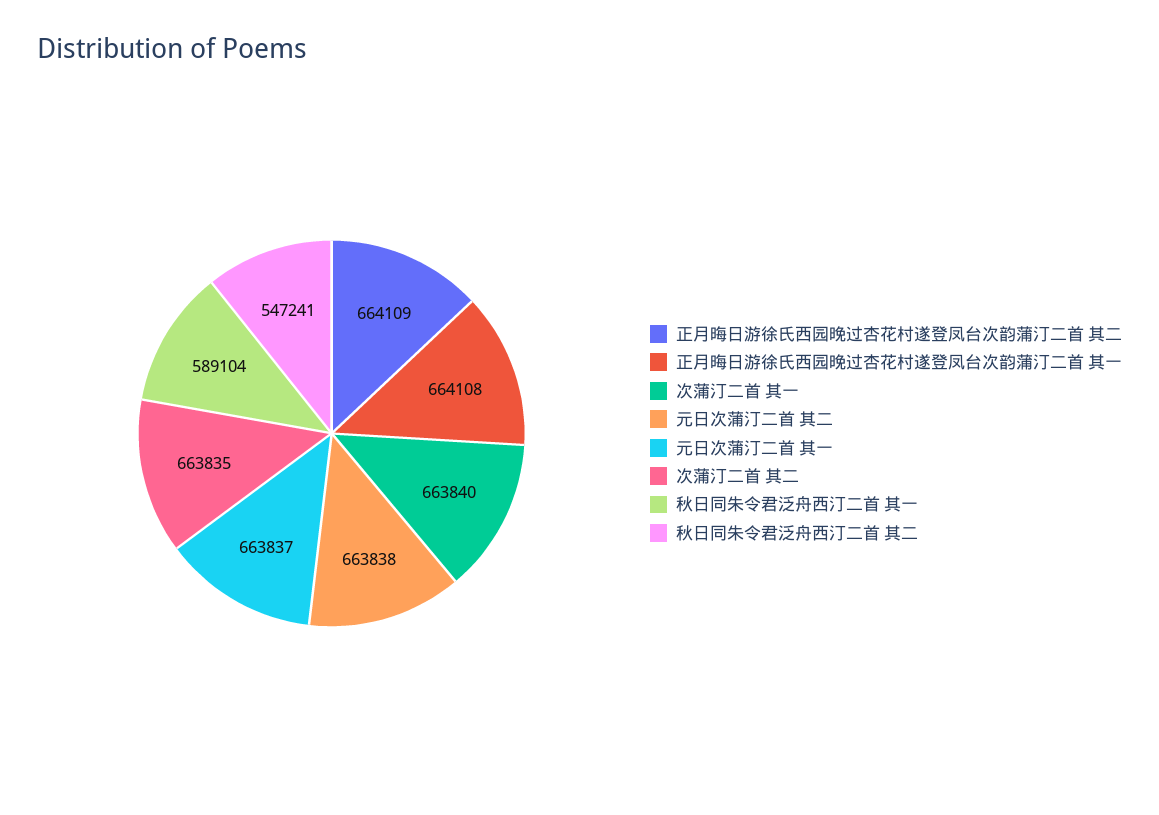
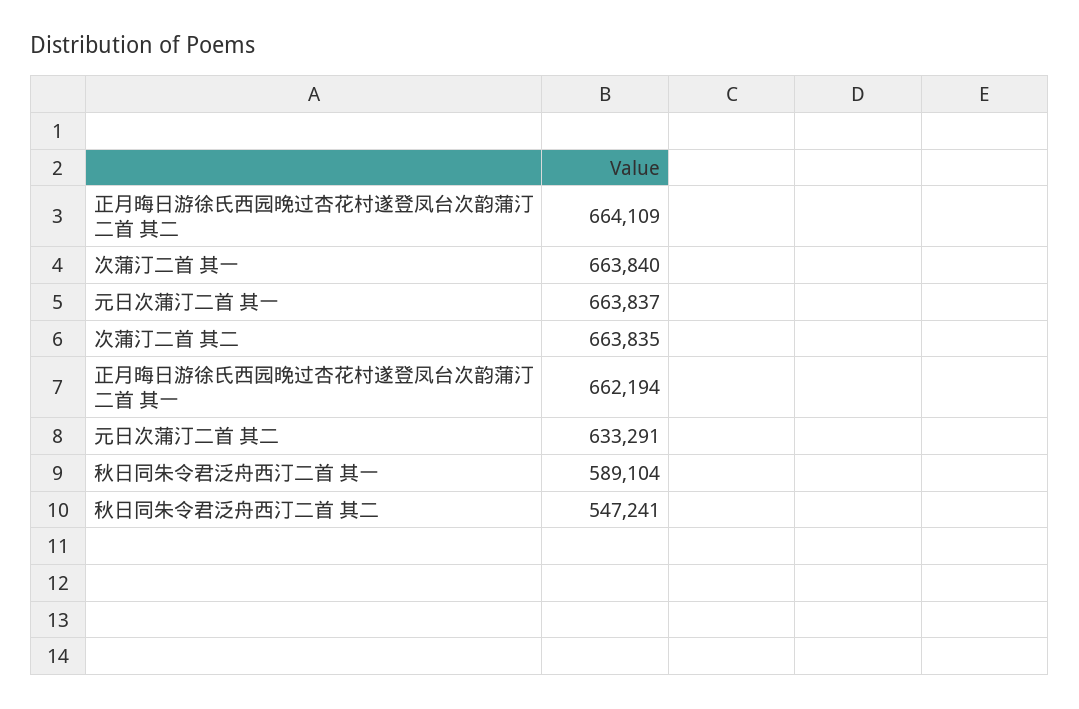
  {
    "正月晦日游徐氏西园晚过杏花村遂登凤台次韵蒲汀二首 其二": 664109,
-   "正月晦日游徐氏西园晚过杏花村遂登凤台次韵蒲汀二首 其一": 664108,
+   "正月晦日游徐氏西园晚过杏花村遂登凤台次韵蒲汀二首 其一": 662194,
    "次蒲汀二首 其一": 663840,
-   "元日次蒲汀二首 其二": 663838,
+   "元日次蒲汀二首 其二": 633291,
    "元日次蒲汀二首 其一": 663837,
    "次蒲汀二首 其二": 663835,
    "秋日同朱令君泛舟西汀二首 其一": 589104,
    "秋日同朱令君泛舟西汀二首 其二": 547241
  }

